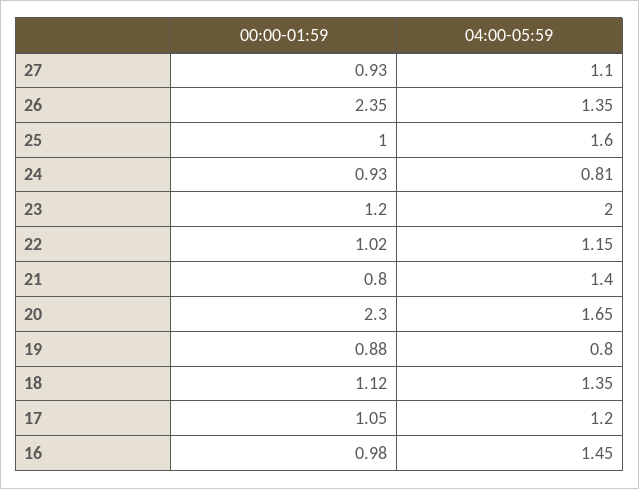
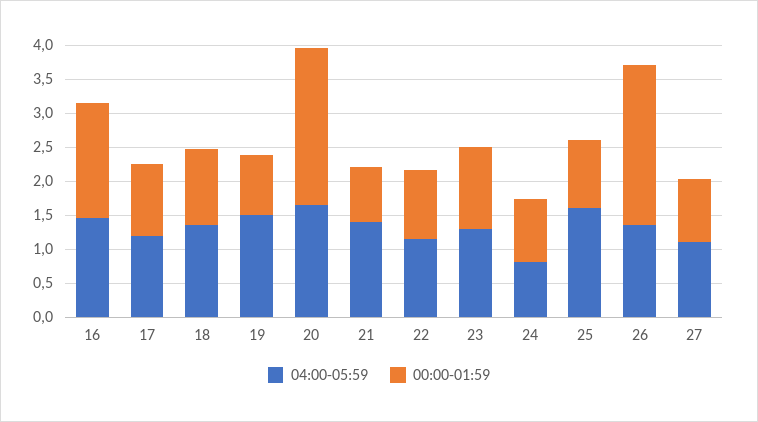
  {
    "00:00-01:59": {
      "27": 0.93,
      "26": 2.35,
      "25": 1,
      "24": 0.93,
      "23": 1.2,
      "22": 1.02,
      "21": 0.8,
      "20": 2.3,
      "19": 0.88,
      "18": 1.12,
      "17": 1.05,
-     "16": 0.98
+     "16": 1.75
    },
    "04:00-05:59": {
      "27": 1.1,
      "26": 1.35,
      "25": 1.6,
      "24": 0.81,
-     "23": 2,
+     "23": 1.25,
      "22": 1.15,
      "21": 1.4,
      "20": 1.65,
-     "19": 0.8,
+     "19": 1.5,
      "18": 1.35,
      "17": 1.2,
      "16": 1.45
    }
  }

